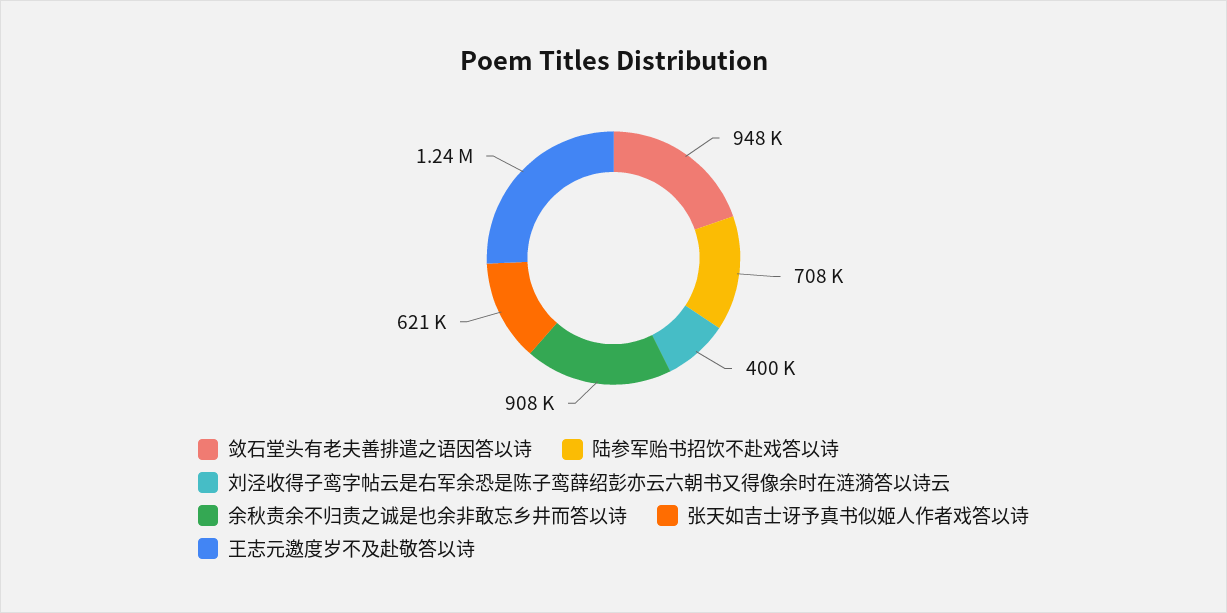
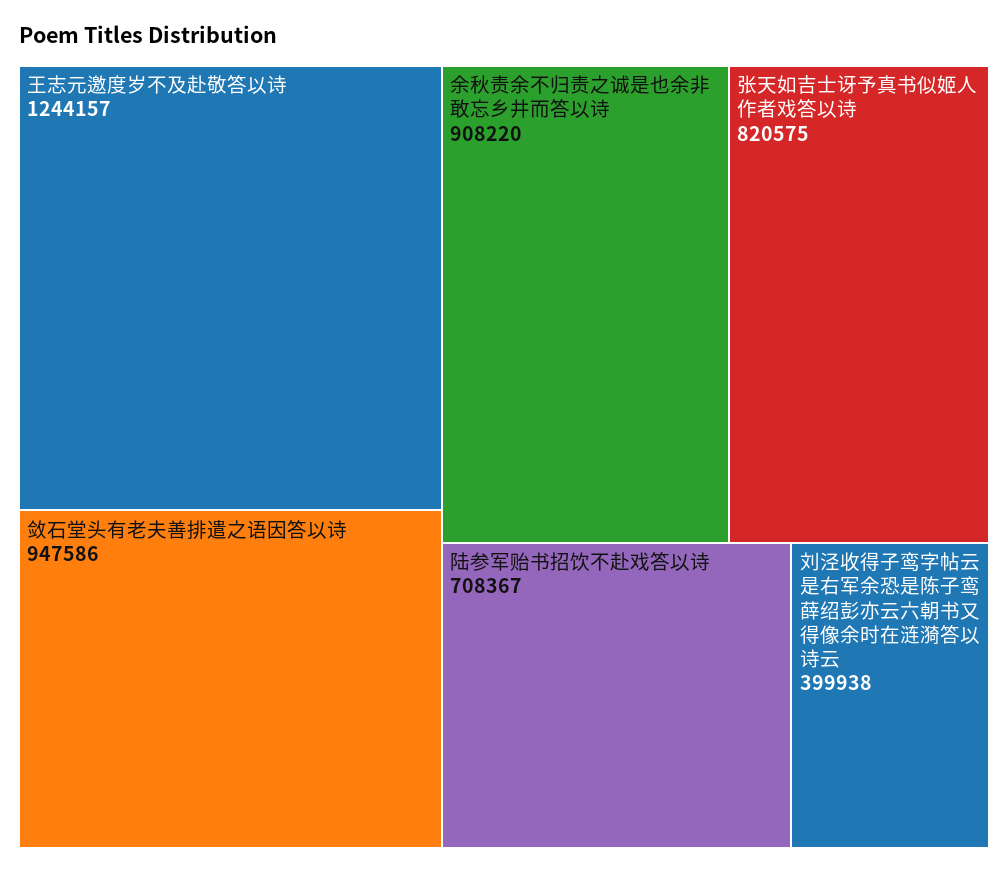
  {
    "敛石堂头有老夫善排遣之语因答以诗": 947586,
    "陆参军贻书招饮不赴戏答以诗": 708367,
    "刘泾收得子鸾字帖云是右军余恐是陈子鸾薛绍彭亦云六朝书又得像余时在涟漪答以诗云": 399938,
    "余秋责余不归责之诚是也余非敢忘乡井而答以诗": 908220,
-   "张天如吉士讶予真书似姬人作者戏答以诗": 621000,
+   "张天如吉士讶予真书似姬人作者戏答以诗": 820575,
    "王志元邀度岁不及赴敬答以诗": 1244157
  }

